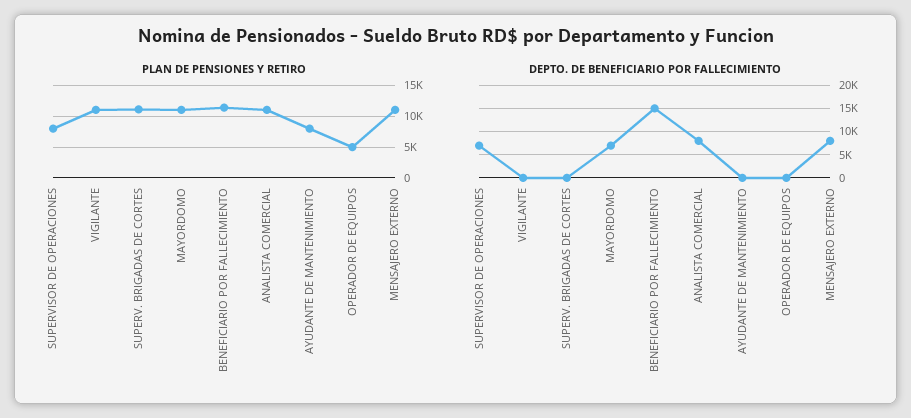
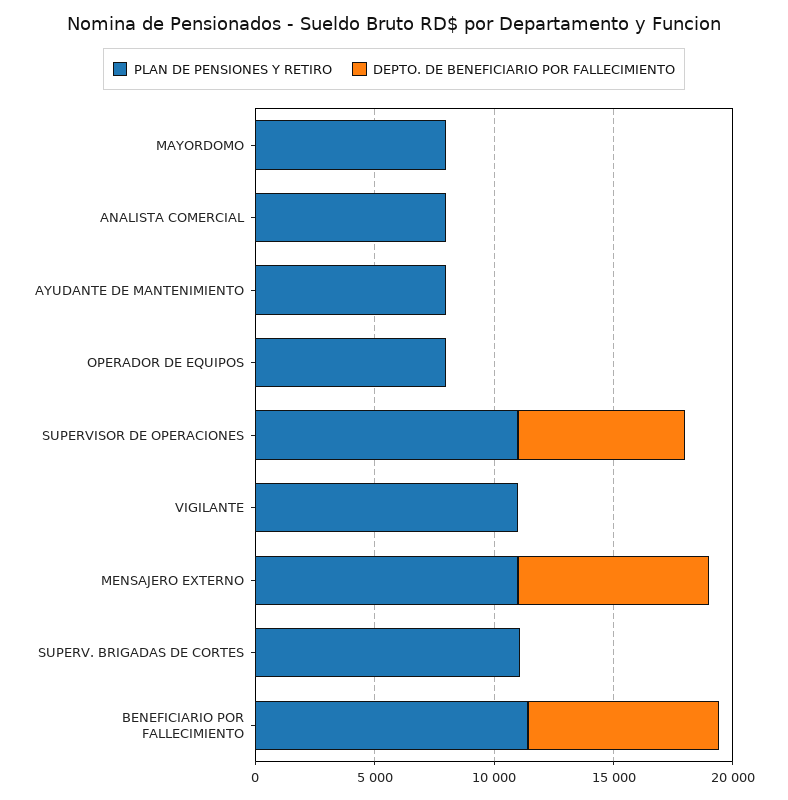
  {
    "PLAN DE PENSIONES Y RETIRO": {
-     "SUPERVISOR DE OPERACIONES": 8000,
+     "SUPERVISOR DE OPERACIONES": 11000,
      "VIGILANTE": 11000,
      "SUPERV. BRIGADAS DE CORTES": 11000,
-     "MAYORDOMO": 11000,
+     "MAYORDOMO": 8000,
      "BENEFICIARIO POR FALLECIMIENTO": 11000,
-     "ANALISTA COMERCIAL": 11000,
+     "ANALISTA COMERCIAL": 8000,
      "AYUDANTE DE MANTENIMIENTO": 8000,
-     "OPERADOR DE EQUIPOS": 5000,
+     "OPERADOR DE EQUIPOS": 8000,
      "MENSAJERO EXTERNO": 11000
    },
    "DEPTO. DE BENEFICIARIO POR FALLECIMIENTO": {
      "SUPERVISOR DE OPERACIONES": 7000,
      "VIGILANTE": 0,
      "SUPERV. BRIGADAS DE CORTES": 0,
-     "MAYORDOMO": 7500,
+     "MAYORDOMO": 0,
-     "BENEFICIARIO POR FALLECIMIENTO": 15000,
+     "BENEFICIARIO POR FALLECIMIENTO": 8000,
-     "ANALISTA COMERCIAL": 7500,
+     "ANALISTA COMERCIAL": 0,
      "AYUDANTE DE MANTENIMIENTO": 0,
      "OPERADOR DE EQUIPOS": 0,
      "MENSAJERO EXTERNO": 8000
    }
  }

